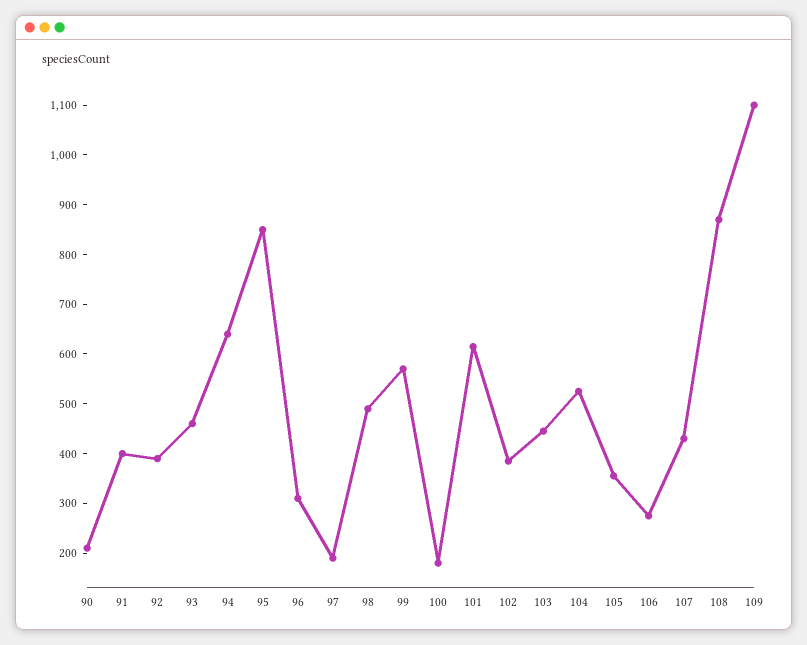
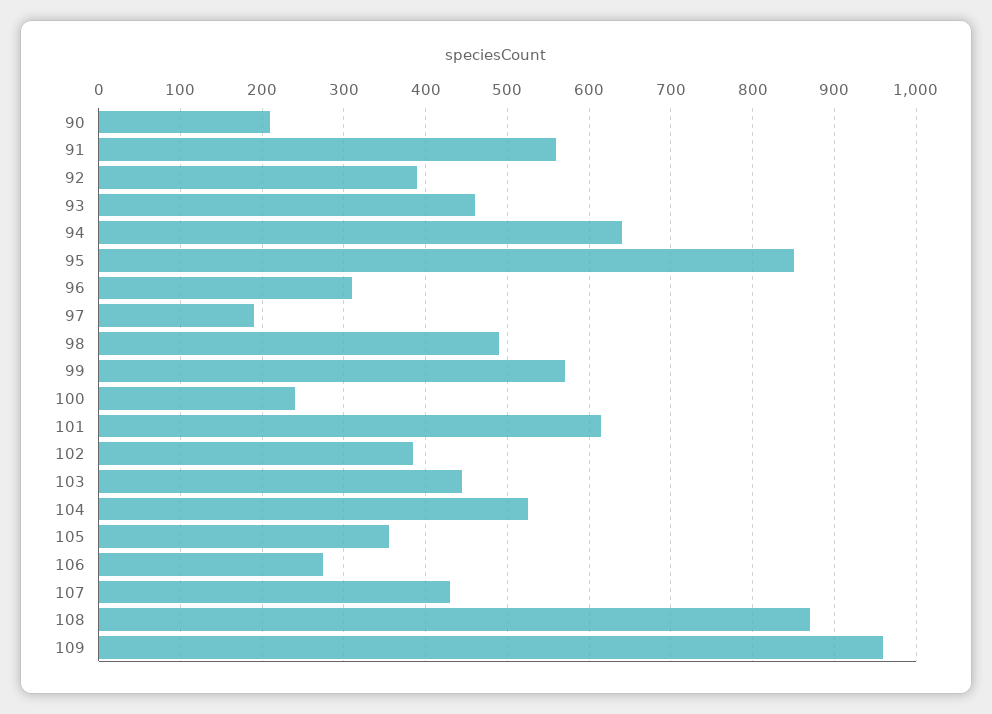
  {
    "90": 210,
-   "91": 400,
+   "91": 560,
    "92": 390,
    "93": 460,
    "94": 640,
    "95": 850,
    "96": 310,
    "97": 190,
    "98": 490,
    "99": 570,
-   "100": 180,
+   "100": 240,
    "101": 620,
    "102": 390,
    "103": 450,
    "104": 530,
    "105": 360,
    "106": 280,
    "107": 430,
    "108": 870,
-   "109": 1100
+   "109": 960
  }

